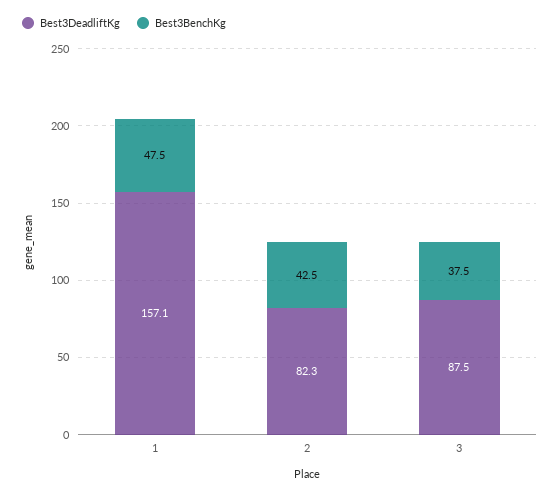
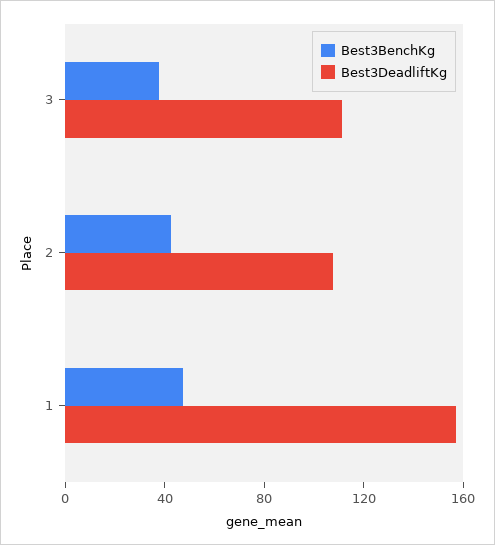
  {
    "Best3DeadliftKg": {
      "1": 157.1,
-     "2": 82.3,
+     "2": 110,
-     "3": 87.5
+     "3": 110
    },
    "Best3BenchKg": {
      "1": 47.5,
      "2": 42.5,
      "3": 37.5
    }
  }

